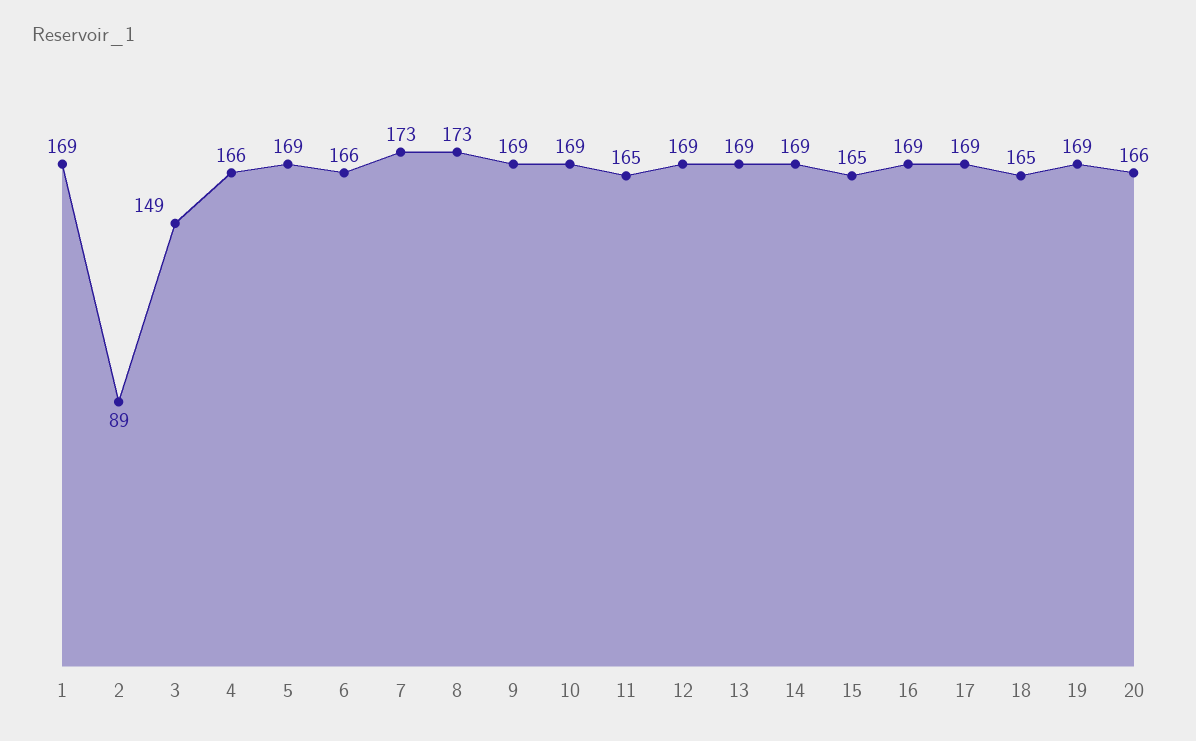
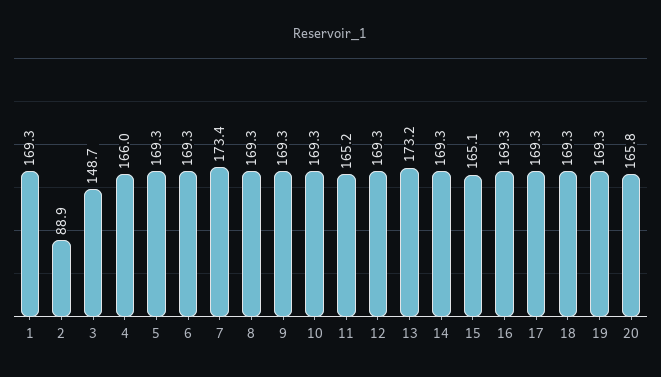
  {
    "1": 169.3,
    "2": 88.9,
    "3": 148.7,
    "4": 166,
    "5": 169.3,
-   "6": 166,
+   "6": 169.3,
    "7": 173.4,
-   "8": 173,
+   "8": 169.3,
    "9": 169.3,
    "10": 169.3,
    "11": 165.2,
    "12": 169.3,
-   "13": 169,
+   "13": 173.2,
    "14": 169.3,
    "15": 165.1,
    "16": 169.3,
    "17": 169.3,
-   "18": 165,
+   "18": 169.3,
    "19": 169.3,
    "20": 165.8
  }

